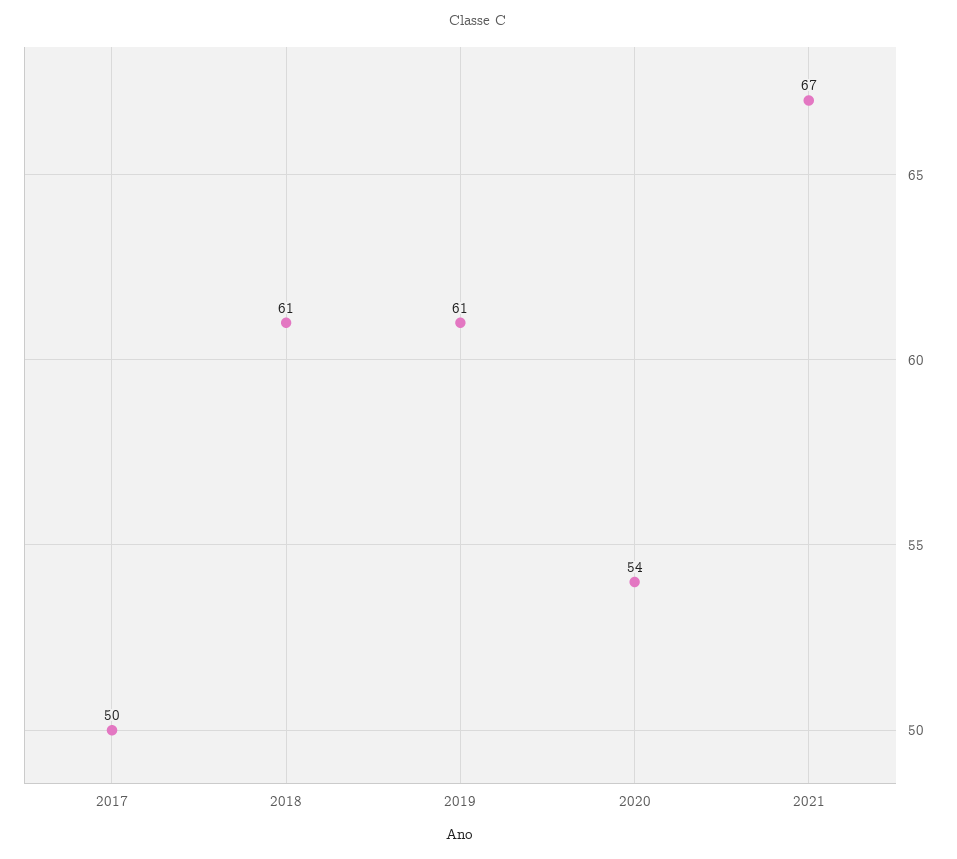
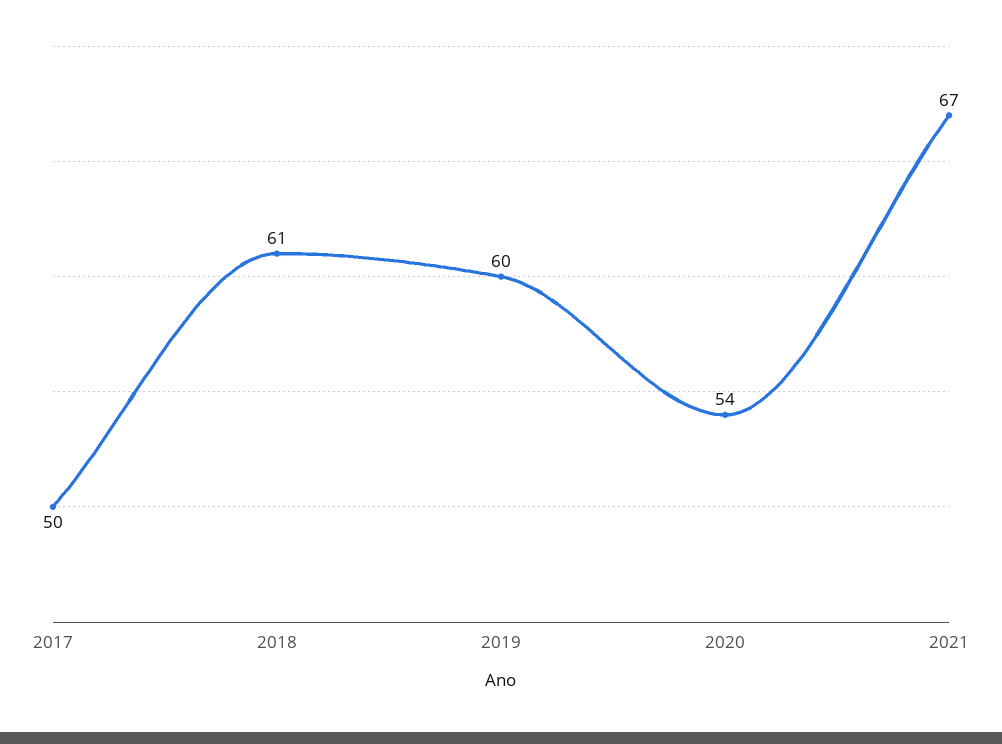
  {
    "2017": 50,
    "2018": 61,
-   "2019": 61,
+   "2019": 60,
    "2020": 54,
    "2021": 67
  }

